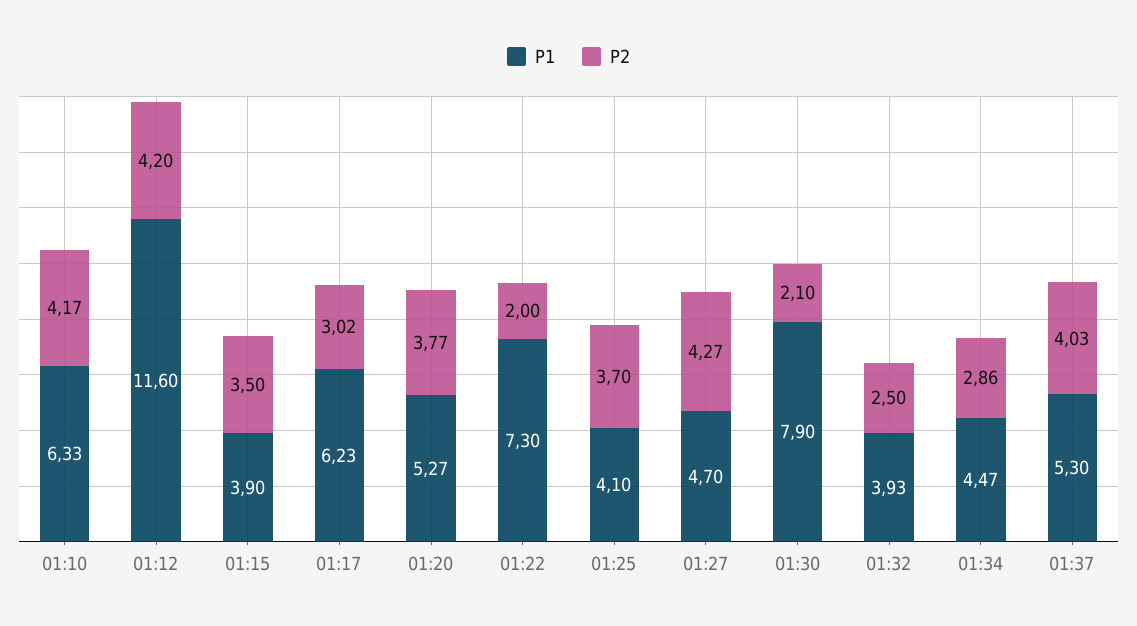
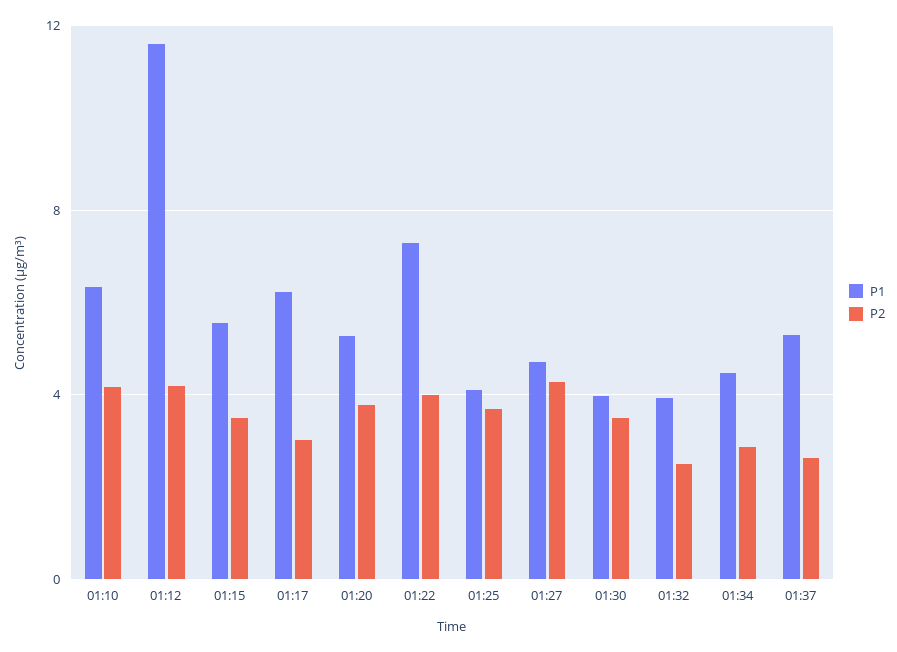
  {
    "P1": {
      "01:10": 6.33,
      "01:12": 11.6,
-     "01:15": 3.9,
+     "01:15": 5.5,
      "01:17": 6.23,
      "01:20": 5.27,
      "01:22": 7.3,
      "01:25": 4.1,
      "01:27": 4.7,
-     "01:30": 7.9,
+     "01:30": 4,
      "01:32": 3.93,
      "01:34": 4.47,
      "01:37": 5.3
    },
    "P2": {
      "01:10": 4.17,
      "01:12": 4.2,
      "01:15": 3.5,
      "01:17": 3.02,
      "01:20": 3.77,
-     "01:22": 2,
+     "01:22": 4,
      "01:25": 3.7,
      "01:27": 4.27,
-     "01:30": 2.1,
+     "01:30": 3.5,
      "01:32": 2.5,
      "01:34": 2.86,
-     "01:37": 4.03
+     "01:37": 2.5
    }
  }

